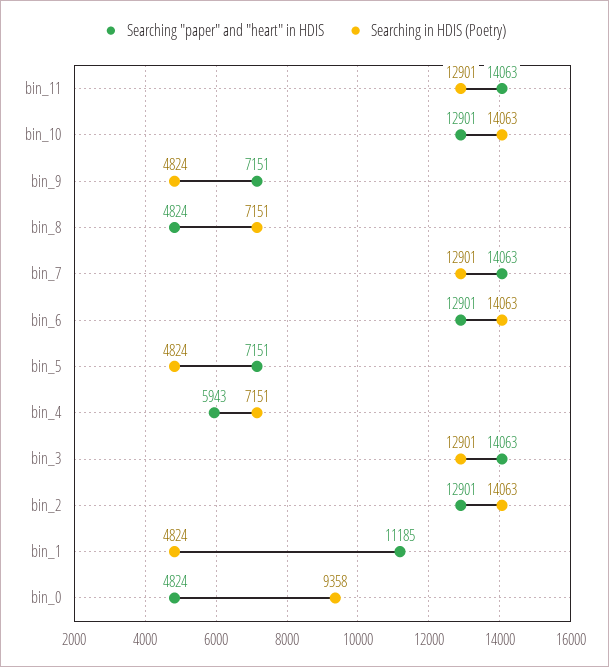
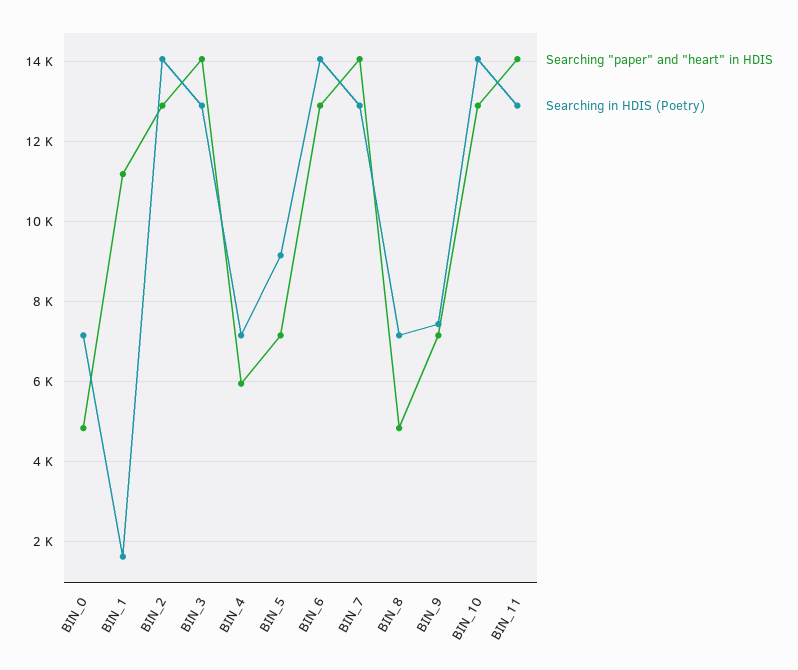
  {
    "Searching \"paper\" and \"heart\" in HDIS": {
      "bin_11": 14063,
      "bin_10": 12901,
      "bin_9": 7151,
      "bin_8": 4824,
      "bin_7": 14063,
      "bin_6": 12901,
      "bin_5": 7151,
      "bin_4": 5943,
      "bin_3": 14063,
      "bin_2": 12901,
      "bin_1": 11185,
      "bin_0": 4824
    },
    "Searching in HDIS (Poetry)": {
      "bin_11": 12901,
      "bin_10": 14063,
-     "bin_9": 4824,
+     "bin_9": 7400,
      "bin_8": 7151,
      "bin_7": 12901,
      "bin_6": 14063,
-     "bin_5": 4824,
+     "bin_5": 9200,
      "bin_4": 7151,
      "bin_3": 12901,
      "bin_2": 14063,
-     "bin_1": 4824,
+     "bin_1": 1600,
-     "bin_0": 9358
+     "bin_0": 7200
    }
  }

